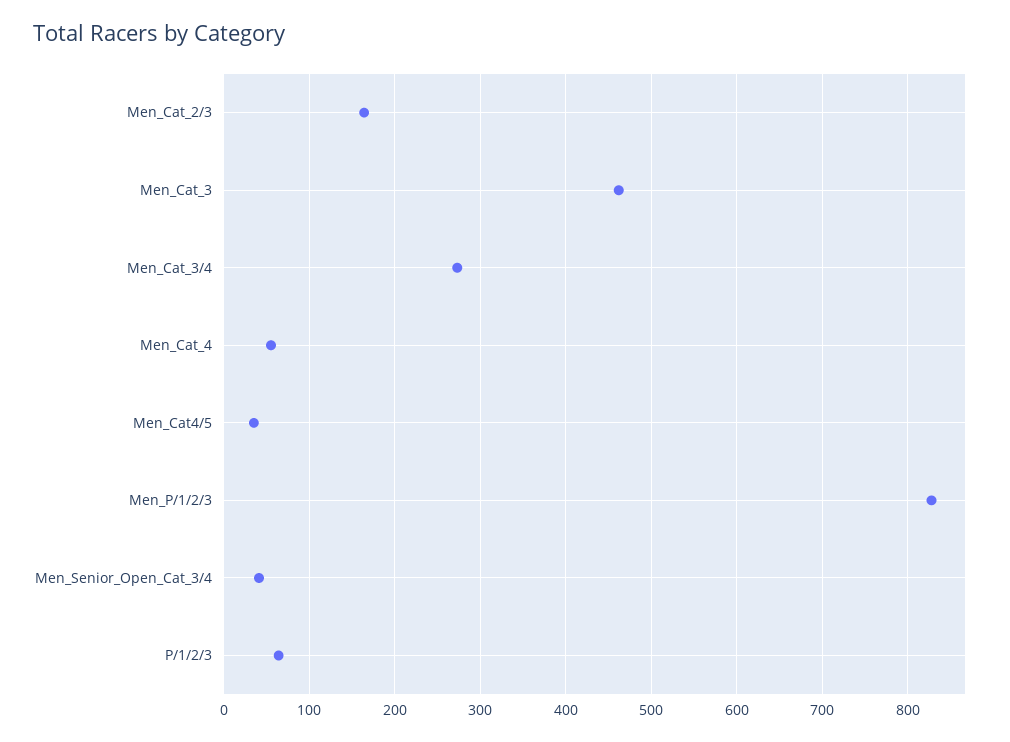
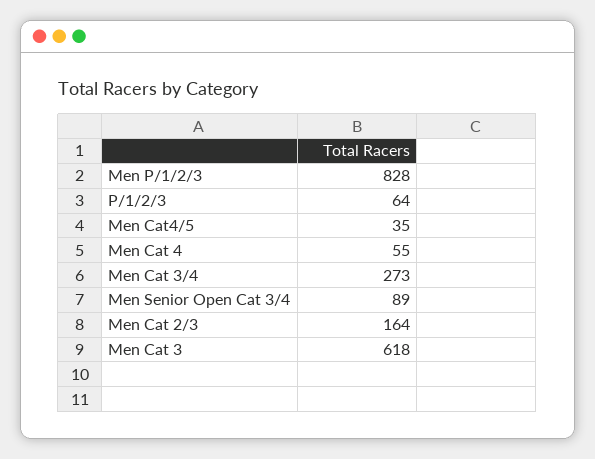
  {
    "Men_Cat_2/3": 164,
-   "Men_Cat_3": 460,
+   "Men_Cat_3": 618,
    "Men_Cat_3/4": 273,
    "Men_Cat_4": 55,
    "Men_Cat4/5": 35,
    "Men_P/1/2/3": 828,
-   "Men_Senior_Open_Cat_3/4": 40,
+   "Men_Senior_Open_Cat_3/4": 89,
    "P/1/2/3": 64
  }

